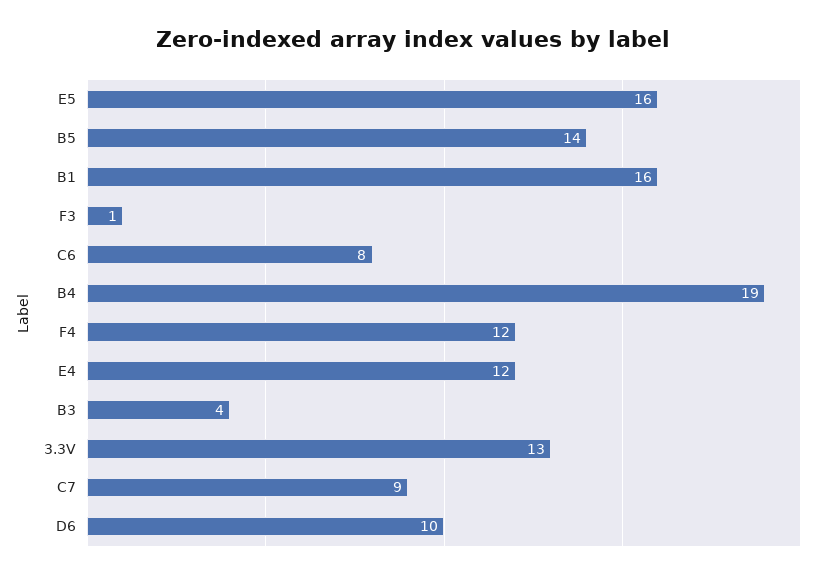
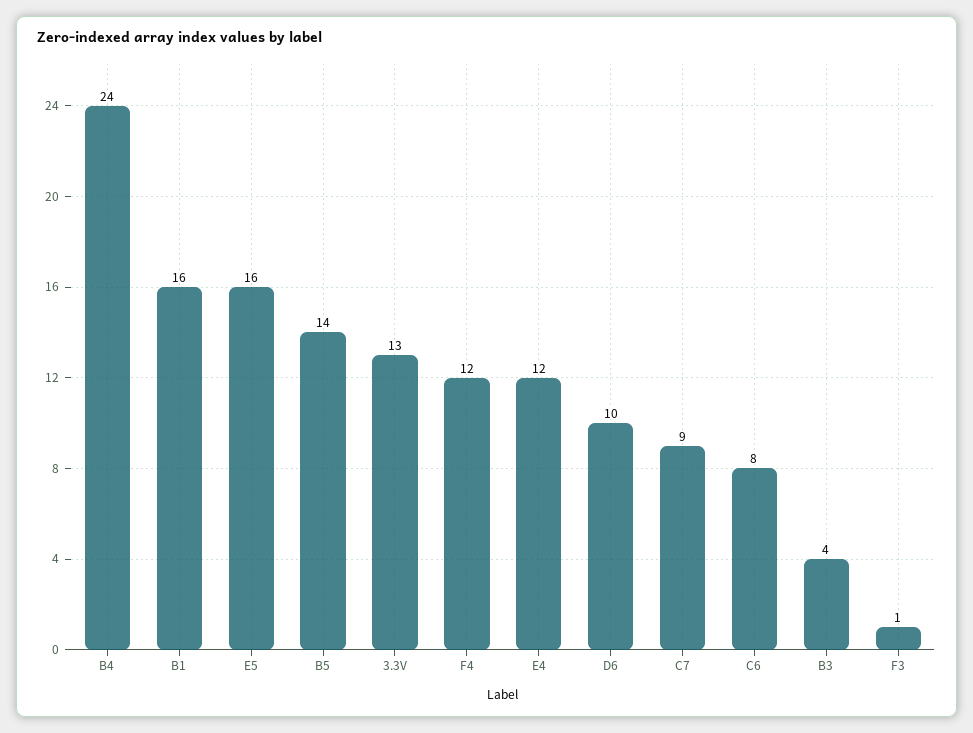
  {
    "E5": 16,
    "B5": 14,
    "B1": 16,
    "F3": 1,
    "C6": 8,
-   "B4": 19,
+   "B4": 24,
    "F4": 12,
    "E4": 12,
    "B3": 4,
    "3.3V": 13,
    "C7": 9,
    "D6": 10
  }

